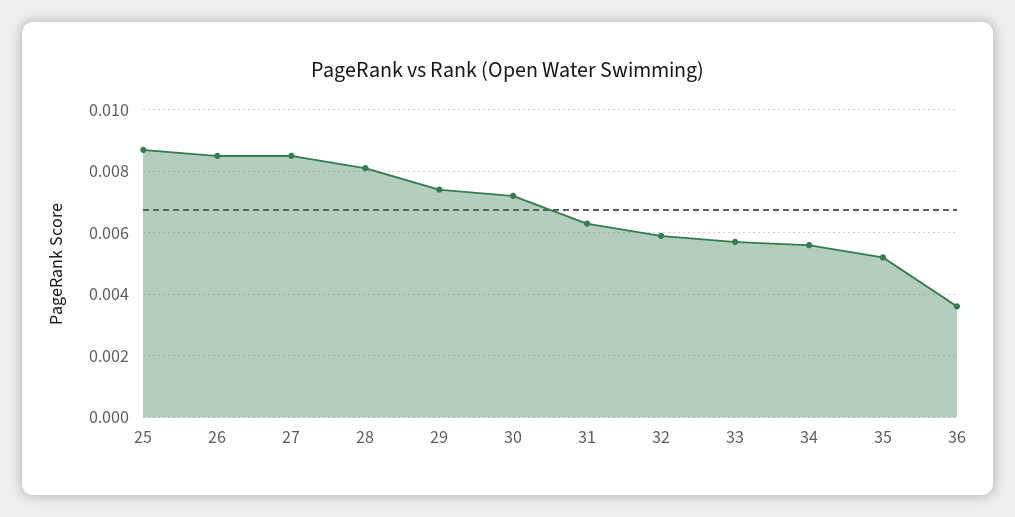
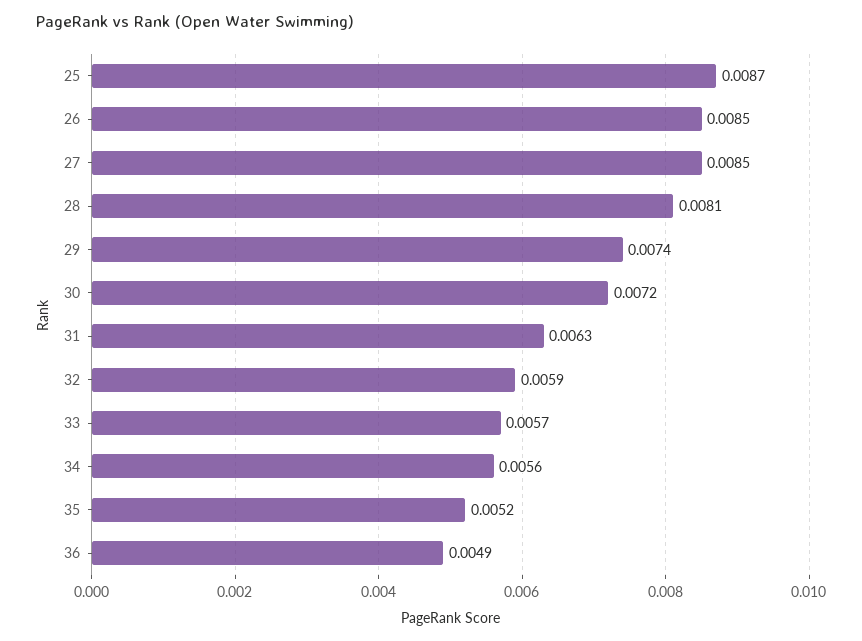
  {
    "25": 0.0087,
    "26": 0.0085,
    "27": 0.0085,
    "28": 0.0081,
    "29": 0.0074,
    "30": 0.0072,
    "31": 0.0063,
    "32": 0.0059,
    "33": 0.0057,
    "34": 0.0056,
    "35": 0.0052,
-   "36": 0.0035
+   "36": 0.0049
  }

